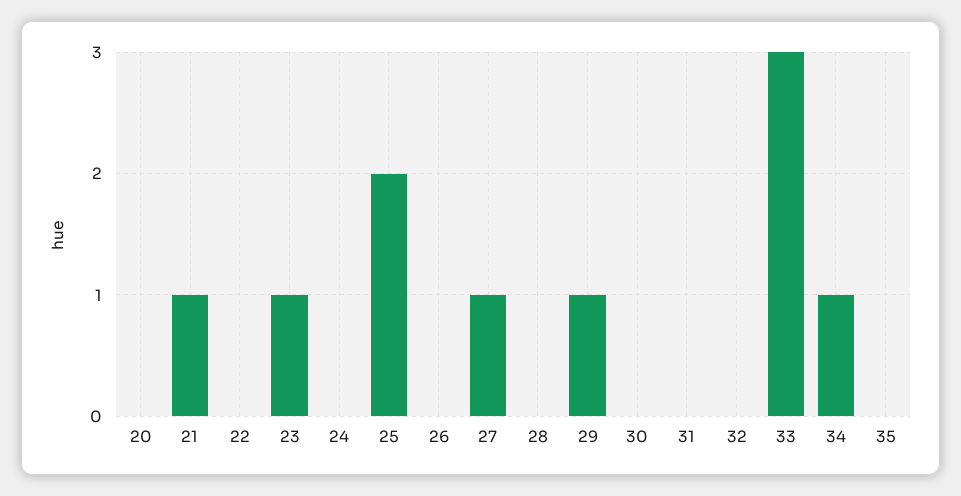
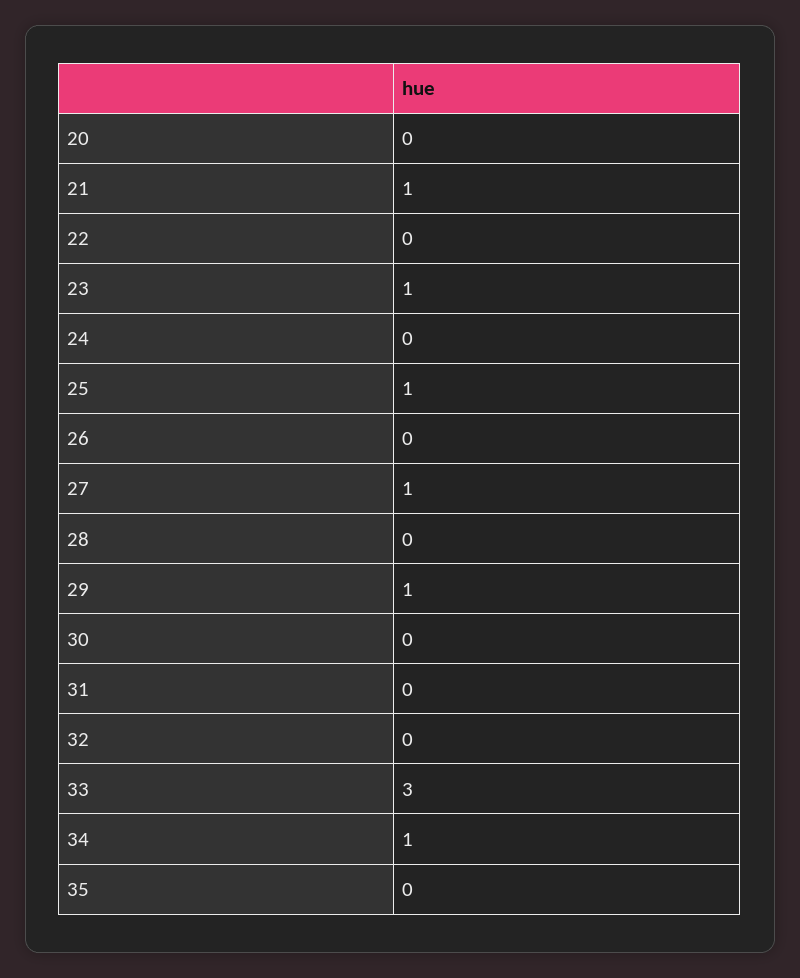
  {
    "20": 0,
    "21": 1,
    "22": 0,
    "23": 1,
    "24": 0,
-   "25": 2,
+   "25": 1,
    "26": 0,
    "27": 1,
    "28": 0,
    "29": 1,
    "30": 0,
    "31": 0,
    "32": 0,
    "33": 3,
    "34": 1,
    "35": 0
  }

